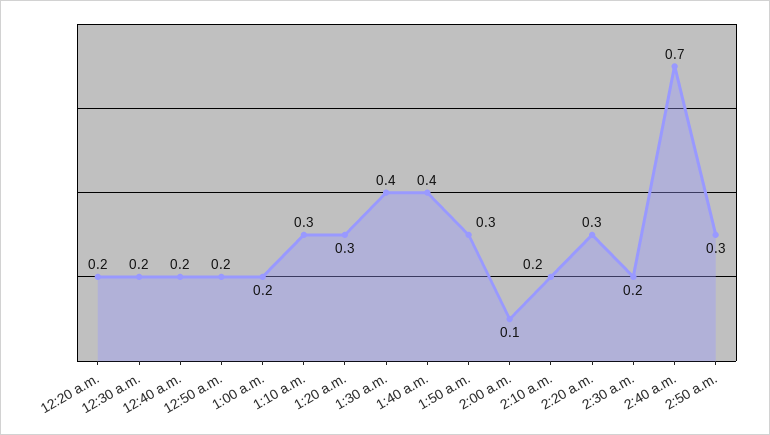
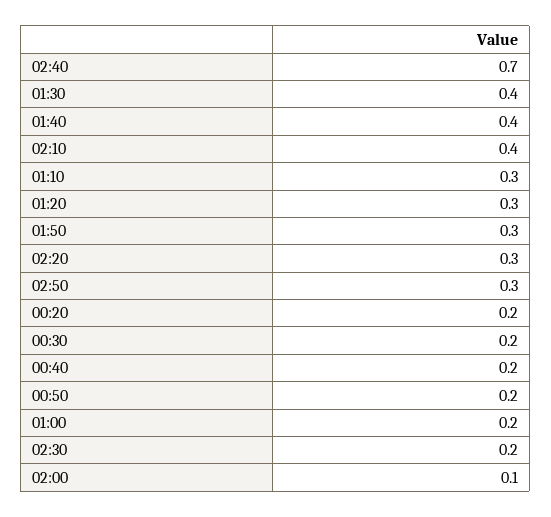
  {
    "12:20 a.m.": 0.2,
    "12:30 a.m.": 0.2,
    "12:40 a.m.": 0.2,
    "12:50 a.m.": 0.2,
    "1:00 a.m.": 0.2,
    "1:10 a.m.": 0.3,
    "1:20 a.m.": 0.3,
    "1:30 a.m.": 0.4,
    "1:40 a.m.": 0.4,
    "1:50 a.m.": 0.3,
    "2:00 a.m.": 0.1,
-   "2:10 a.m.": 0.2,
+   "2:10 a.m.": 0.4,
    "2:20 a.m.": 0.3,
    "2:30 a.m.": 0.2,
    "2:40 a.m.": 0.7,
    "2:50 a.m.": 0.3
  }

